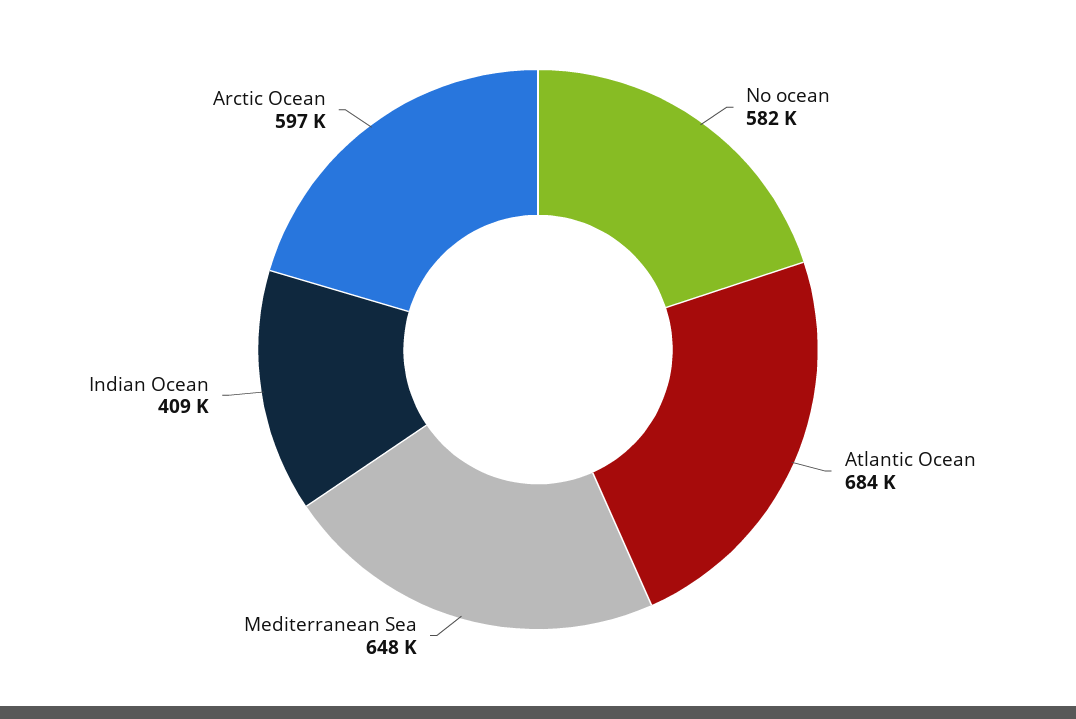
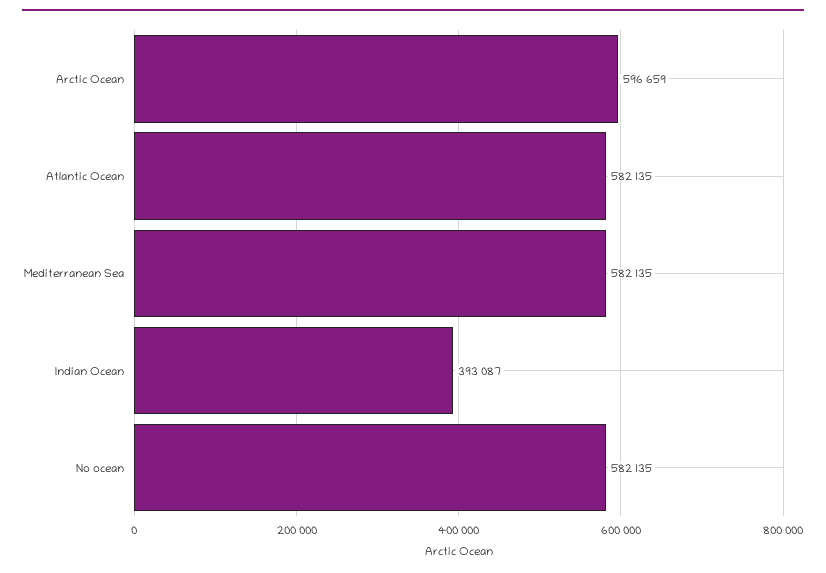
  {
    "No ocean": 582135,
-   "Atlantic Ocean": 684000,
+   "Atlantic Ocean": 582135,
-   "Mediterranean Sea": 648000,
+   "Mediterranean Sea": 582135,
-   "Indian Ocean": 409000,
+   "Indian Ocean": 393087,
    "Arctic Ocean": 596659
  }

